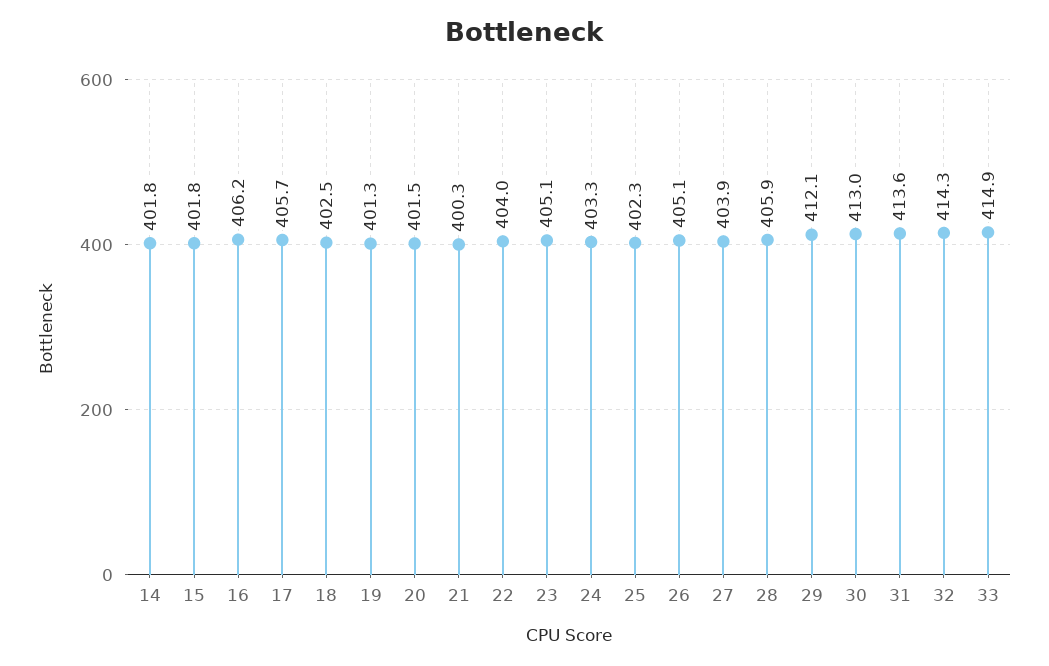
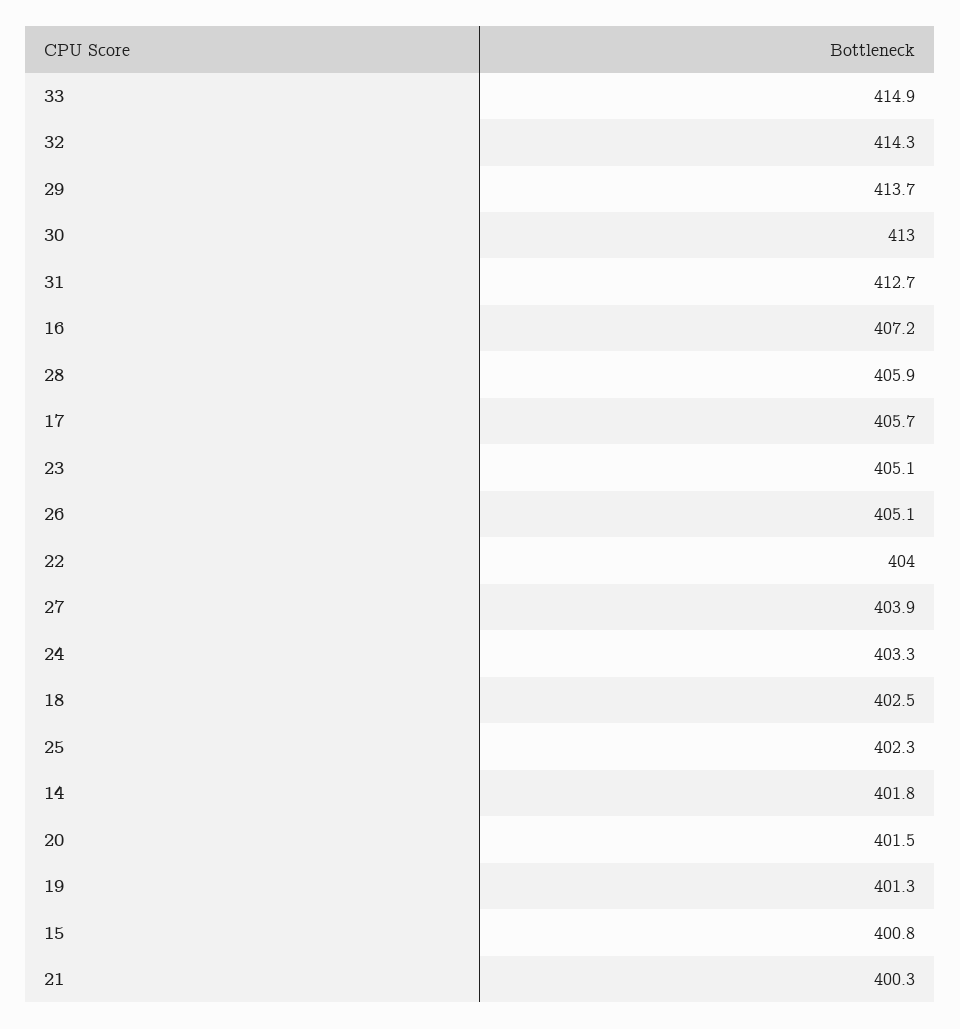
  {
    "14": 401.8,
-   "15": 401.8,
+   "15": 400.8,
-   "16": 406.2,
+   "16": 407.2,
    "17": 405.7,
    "18": 402.5,
    "19": 401.3,
    "20": 401.5,
    "21": 400.3,
    "22": 404,
    "23": 405.1,
    "24": 403.3,
    "25": 402.3,
    "26": 405.1,
    "27": 403.9,
    "28": 405.9,
-   "29": 412.1,
+   "29": 413.7,
    "30": 413,
-   "31": 413.6,
+   "31": 412.7,
    "32": 414.3,
    "33": 414.9
  }

